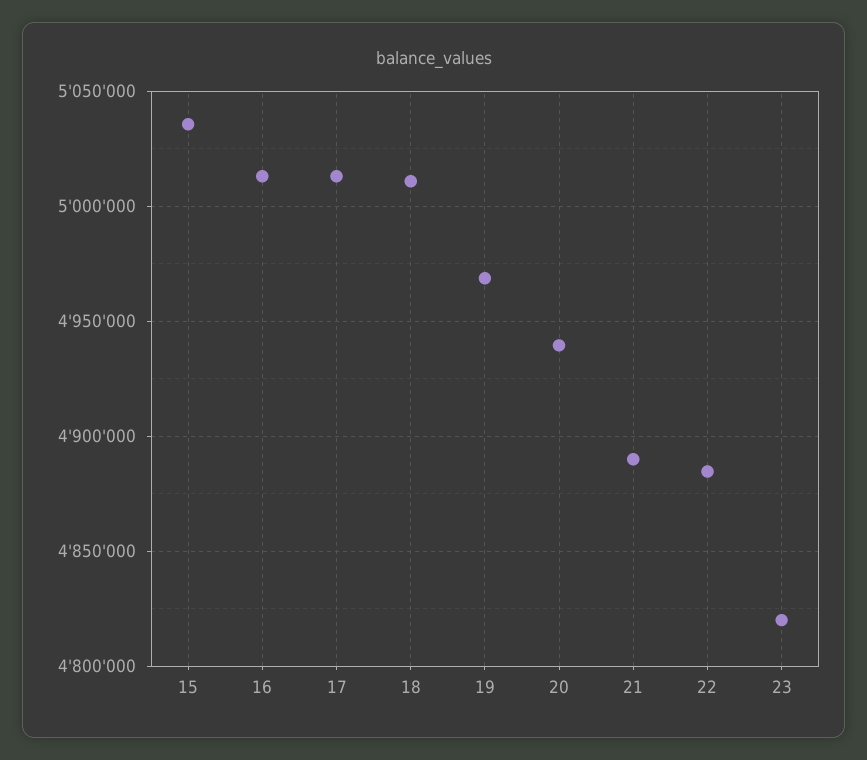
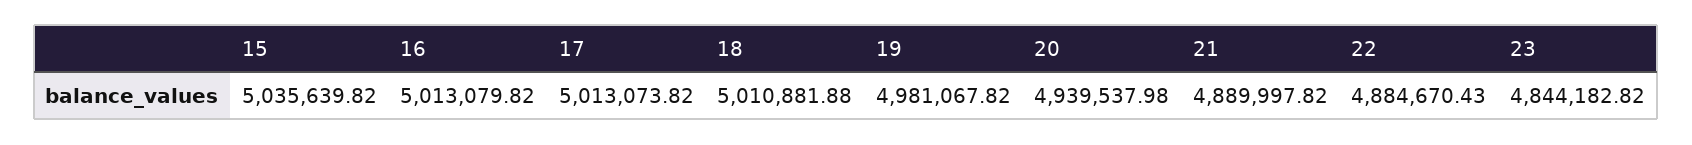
  {
    "15": 5035639.82,
    "16": 5013079.82,
    "17": 5013073.82,
    "18": 5010881.88,
-   "19": 4970000,
+   "19": 4981067.82,
    "20": 4939537.98,
    "21": 4889997.82,
    "22": 4884670.43,
-   "23": 4820000
+   "23": 4844182.82
  }

